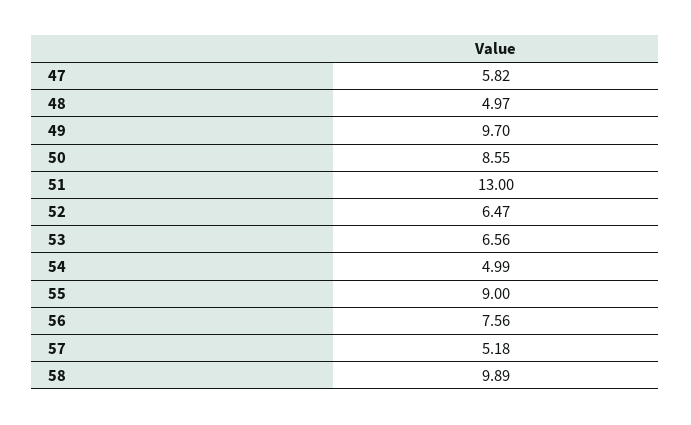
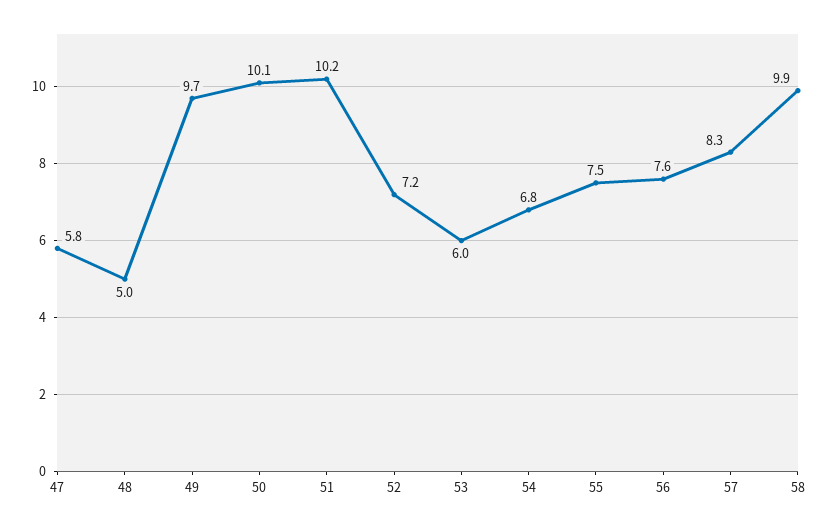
  {
    "47": 5.82,
    "48": 4.97,
    "49": 9.7,
-   "50": 8.55,
+   "50": 10.1,
-   "51": 13,
+   "51": 10.2,
-   "52": 6.47,
+   "52": 7.2,
-   "53": 6.56,
+   "53": 6,
-   "54": 4.99,
+   "54": 6.8,
-   "55": 9,
+   "55": 7.5,
    "56": 7.56,
-   "57": 5.18,
+   "57": 8.3,
    "58": 9.89
  }

